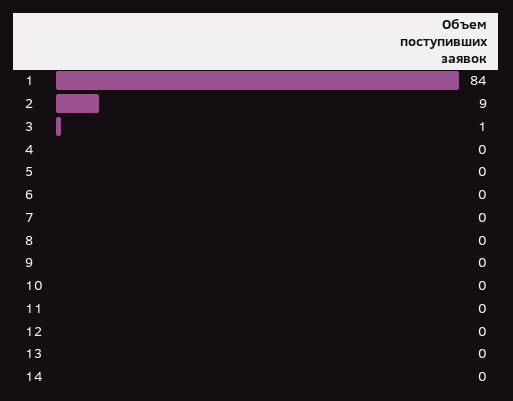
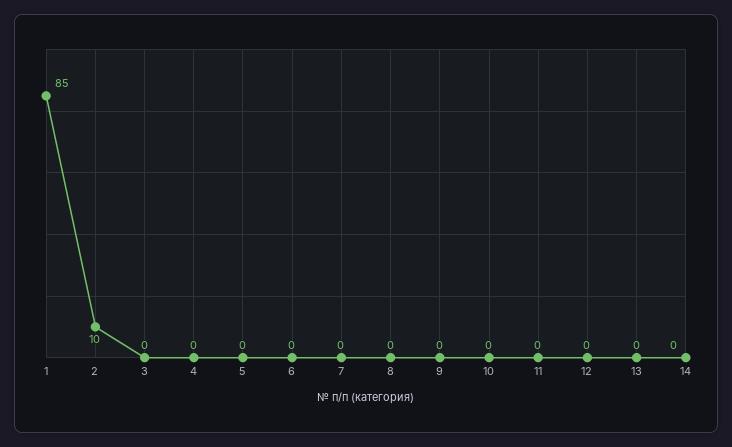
  {
-   "1": 84,
+   "1": 85,
-   "2": 9,
+   "2": 10,
-   "3": 1,
+   "3": 0,
    "4": 0,
    "5": 0,
    "6": 0,
    "7": 0,
    "8": 0,
    "9": 0,
    "10": 0,
    "11": 0,
    "12": 0,
    "13": 0,
    "14": 0
  }

